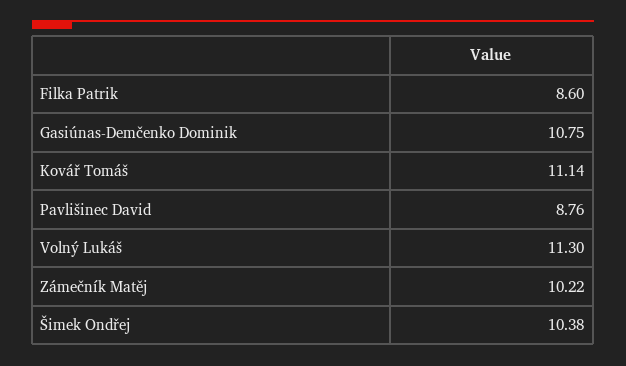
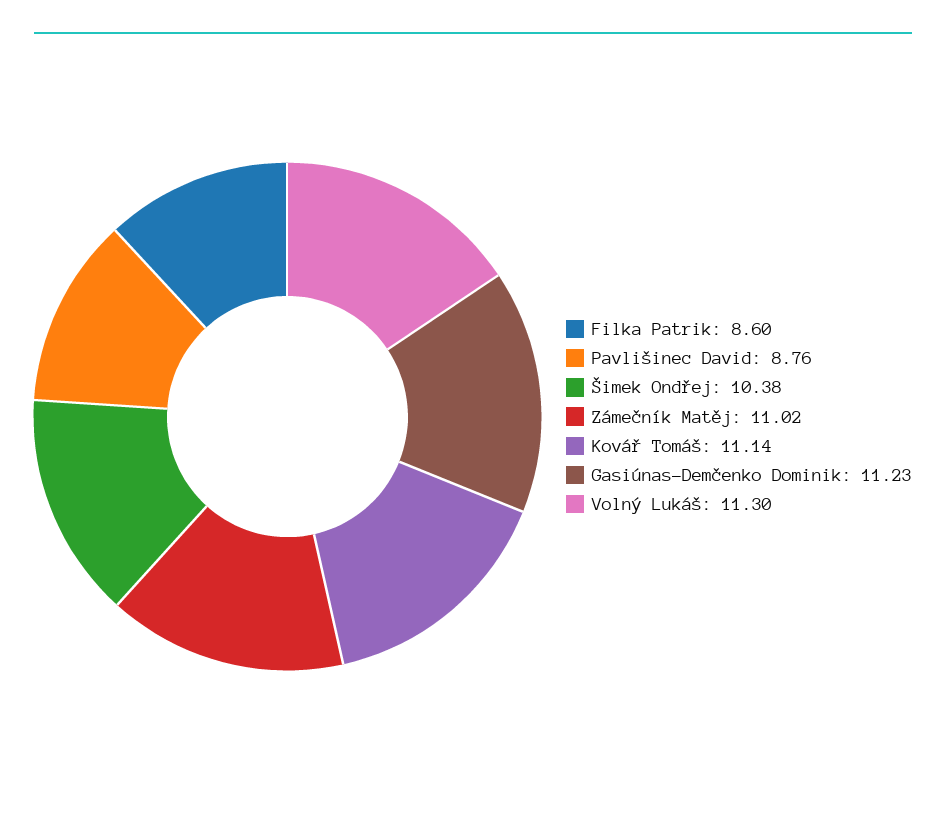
  {
    "Filka Patrik": 8.6,
-   "Gasiúnas-Demčenko Dominik": 10.75,
+   "Gasiúnas-Demčenko Dominik": 11.23,
    "Kovář Tomáš": 11.14,
    "Pavlišinec David": 8.76,
    "Volný Lukáš": 11.3,
-   "Zámečník Matěj": 10.22,
+   "Zámečník Matěj": 11.02,
    "Šimek Ondřej": 10.38
  }

